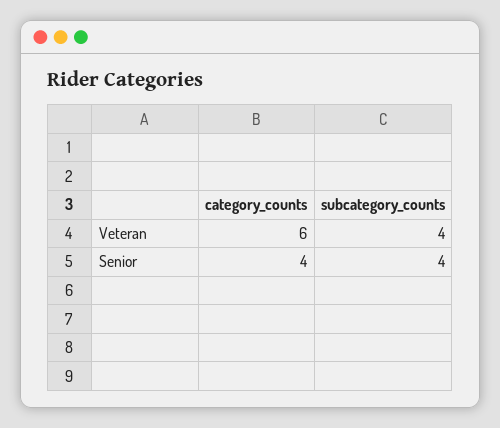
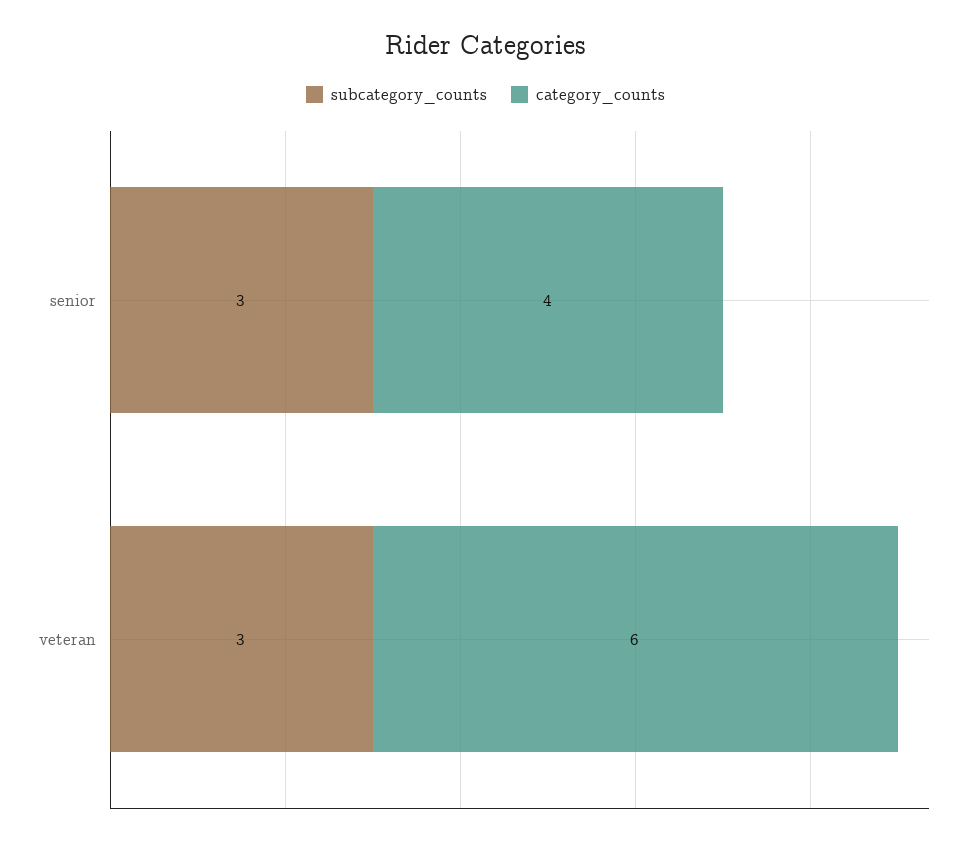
  {
    "category_counts": {
      "Veteran": 6,
      "Senior": 4
    },
    "subcategory_counts": {
-     "Veteran": 4,
+     "Veteran": 3,
-     "Senior": 4
+     "Senior": 3
    }
  }

